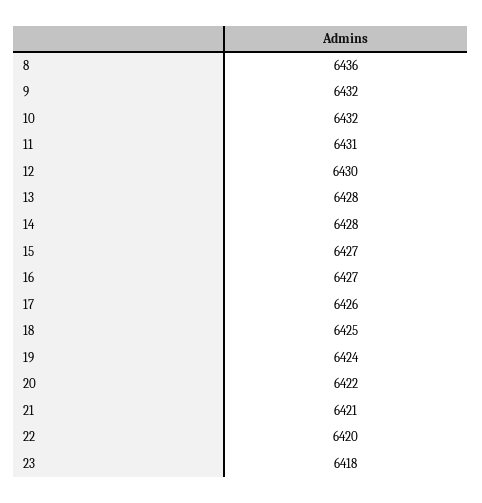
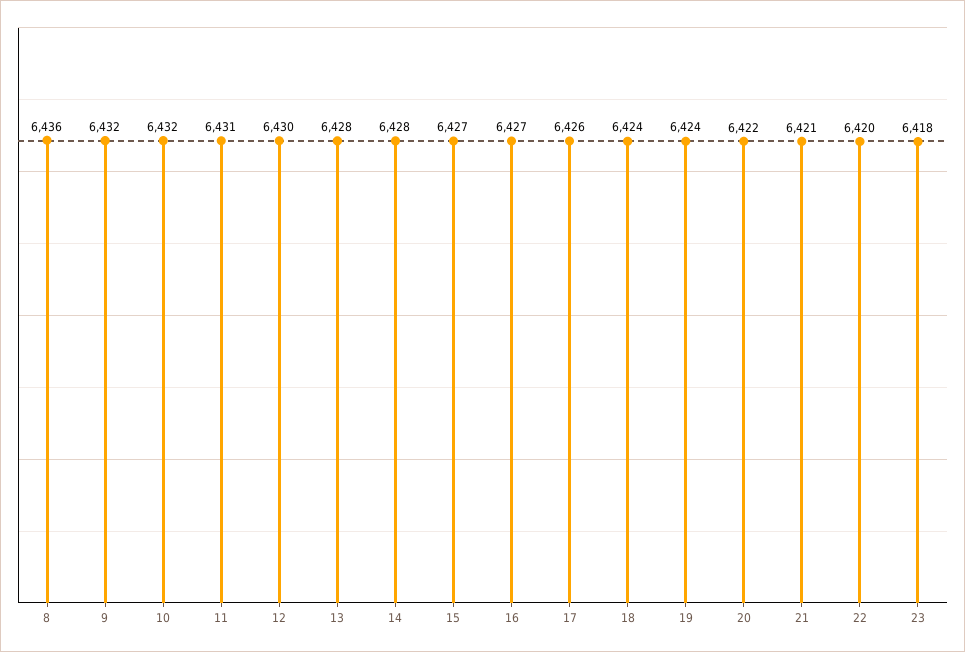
  {
    "8": 6436,
    "9": 6432,
    "10": 6432,
    "11": 6431,
    "12": 6430,
    "13": 6428,
    "14": 6428,
    "15": 6427,
    "16": 6427,
    "17": 6426,
-   "18": 6425,
+   "18": 6424,
    "19": 6424,
    "20": 6422,
    "21": 6421,
    "22": 6420,
    "23": 6418
  }

